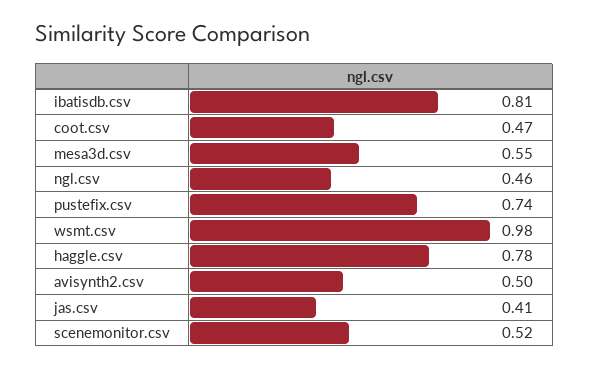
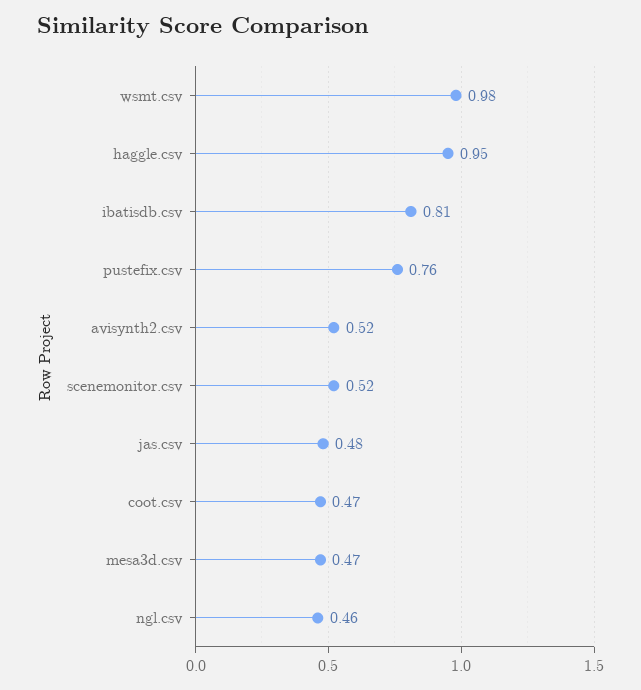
  {
    "ibatisdb.csv": 0.81,
    "coot.csv": 0.47,
-   "mesa3d.csv": 0.55,
+   "mesa3d.csv": 0.47,
    "ngl.csv": 0.46,
-   "pustefix.csv": 0.74,
+   "pustefix.csv": 0.76,
    "wsmt.csv": 0.98,
-   "haggle.csv": 0.78,
+   "haggle.csv": 0.95,
-   "avisynth2.csv": 0.5,
+   "avisynth2.csv": 0.52,
-   "jas.csv": 0.41,
+   "jas.csv": 0.48,
    "scenemonitor.csv": 0.52
  }

